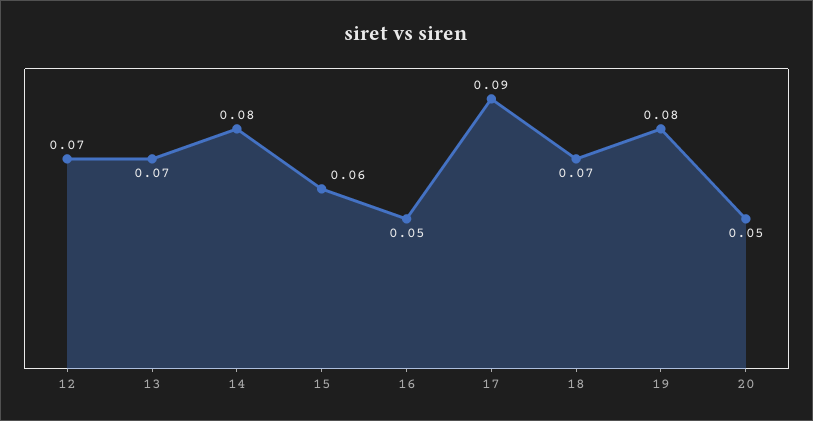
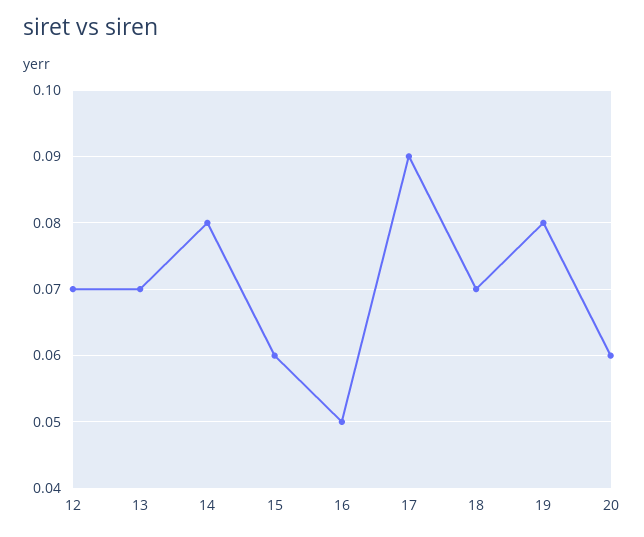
  {
    "12": 0.07,
    "13": 0.07,
    "14": 0.08,
    "15": 0.06,
    "16": 0.05,
    "17": 0.09,
    "18": 0.07,
    "19": 0.08,
-   "20": 0.05
+   "20": 0.06
  }

